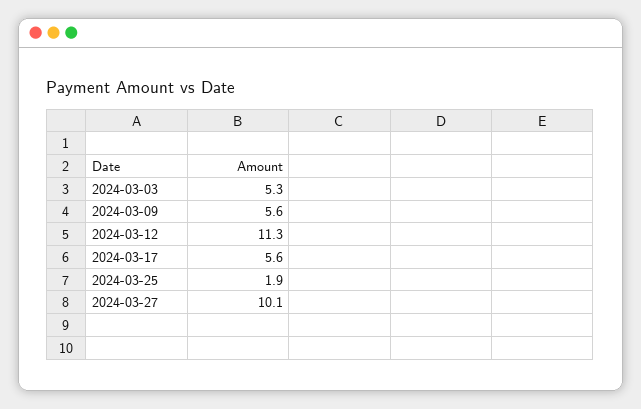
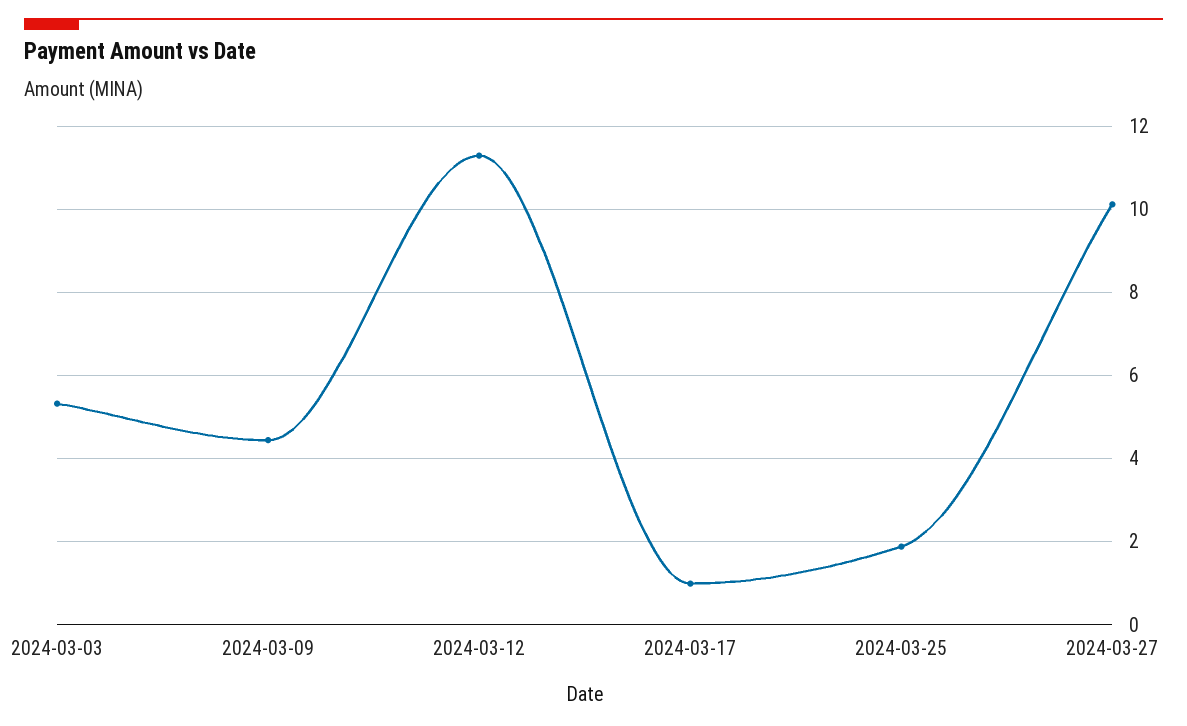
  {
    "2024-03-03": 5.3,
-   "2024-03-09": 5.6,
+   "2024-03-09": 4.4,
    "2024-03-12": 11.3,
-   "2024-03-17": 5.6,
+   "2024-03-17": 1,
    "2024-03-25": 1.9,
    "2024-03-27": 10.1
  }

